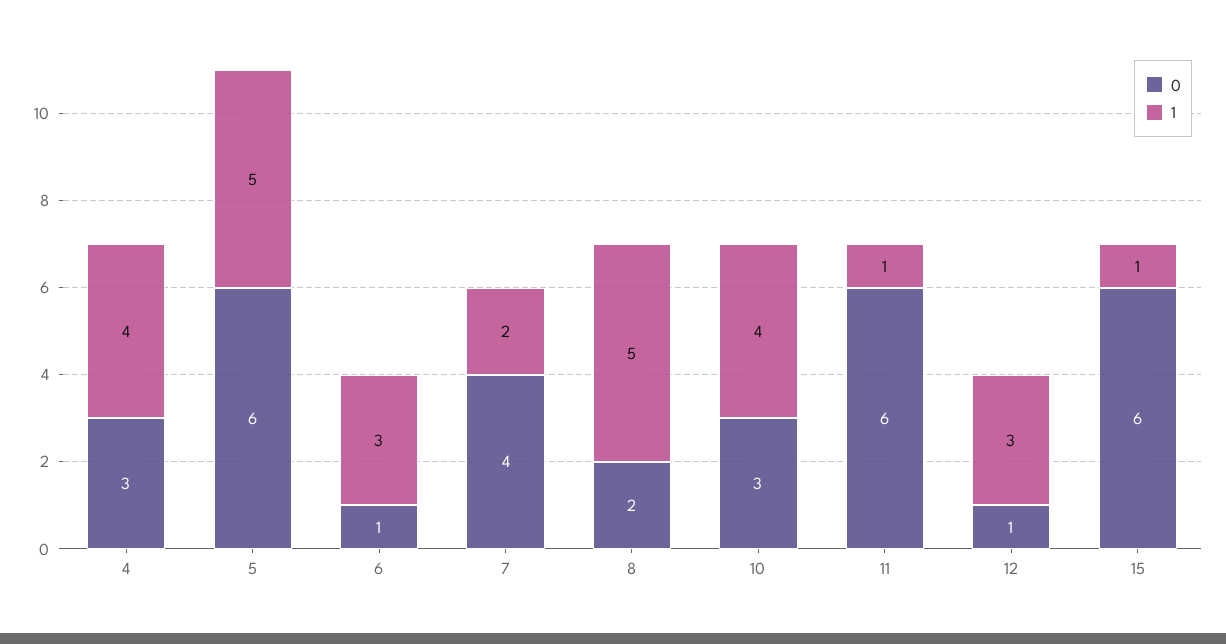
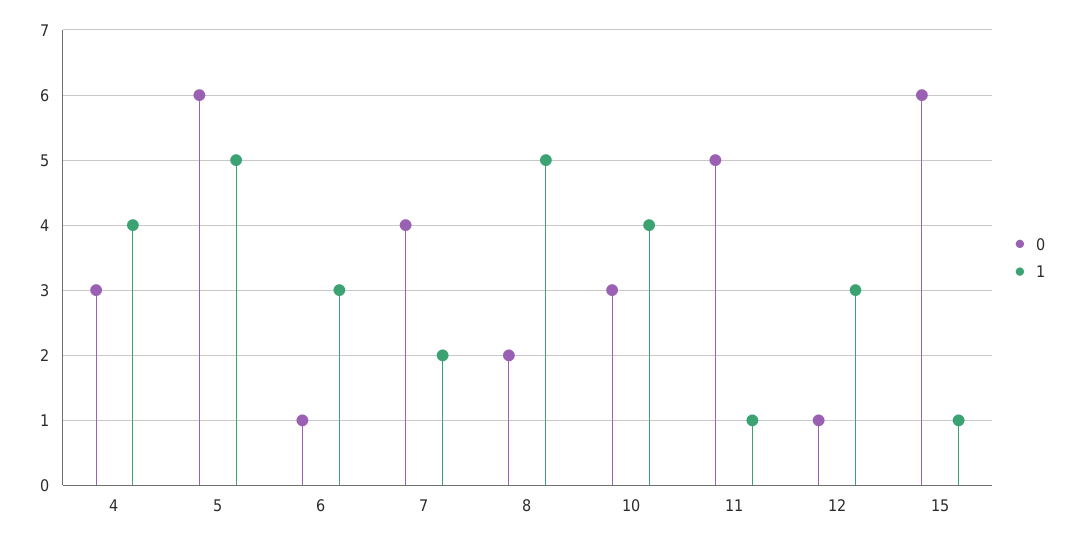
  {
    "0": {
      "4": 3,
      "5": 6,
      "6": 1,
      "7": 4,
      "8": 2,
      "10": 3,
-     "11": 6,
+     "11": 5,
      "12": 1,
      "15": 6
    },
    "1": {
      "4": 4,
      "5": 5,
      "6": 3,
      "7": 2,
      "8": 5,
      "10": 4,
      "11": 1,
      "12": 3,
      "15": 1
    }
  }

